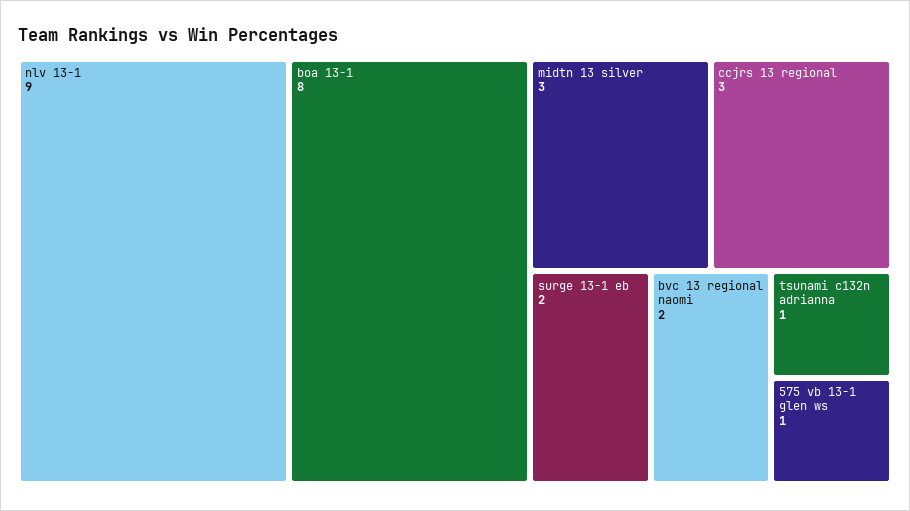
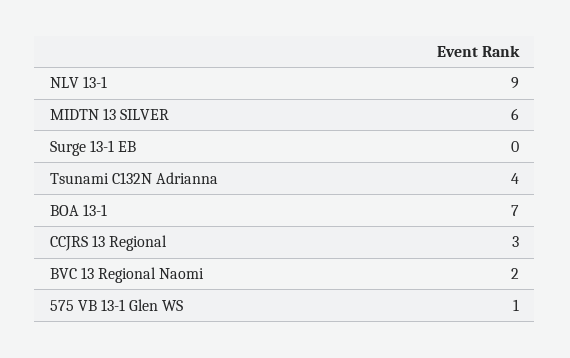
  {
    "nlv 13-1": 9,
-   "boa 13-1": 8,
+   "boa 13-1": 7,
-   "midtn 13 silver": 3,
+   "midtn 13 silver": 6,
    "ccjrs 13 regional": 3,
-   "surge 13-1 eb": 2,
+   "surge 13-1 eb": 0,
    "bvc 13 regional naomi": 2,
-   "tsunami c132n adrianna": 1,
+   "tsunami c132n adrianna": 4,
    "575 vb 13-1 glen ws": 1
  }

